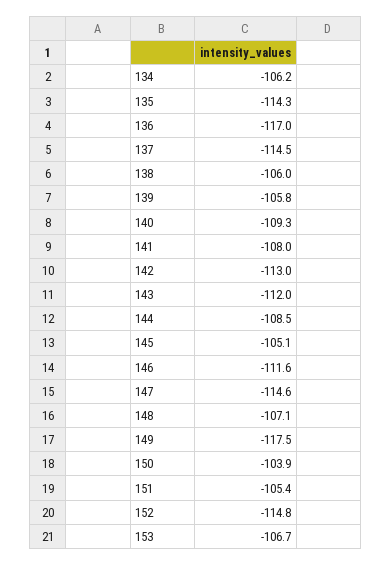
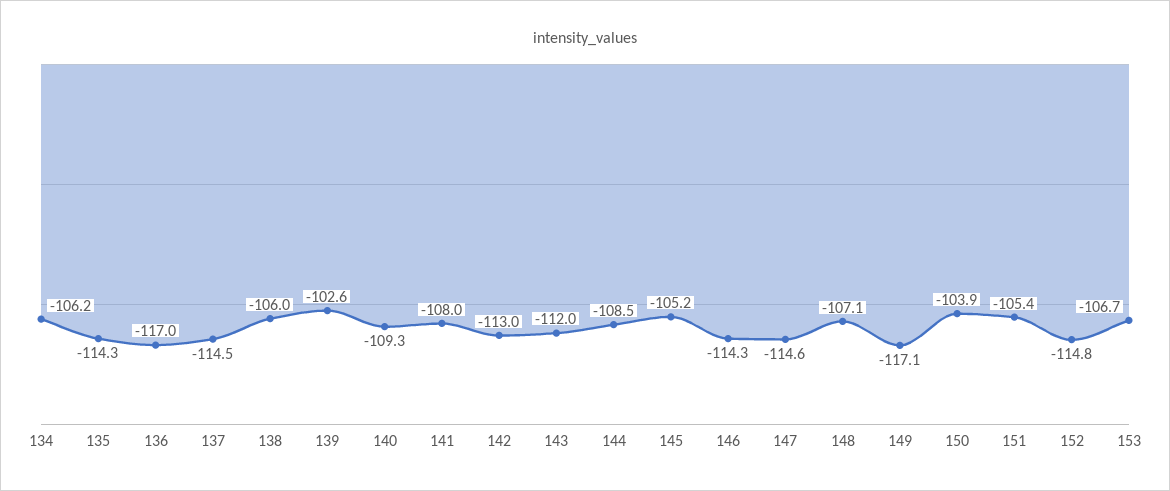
  {
    "134": -106.2,
    "135": -114.3,
    "136": -117,
    "137": -114.5,
    "138": -106,
-   "139": -105.8,
+   "139": -102.6,
    "140": -109.3,
    "141": -108,
    "142": -113,
    "143": -112,
    "144": -108.5,
-   "145": -105.1,
+   "145": -105.2,
-   "146": -111.6,
+   "146": -114.3,
    "147": -114.6,
    "148": -107.1,
-   "149": -117.5,
+   "149": -117.1,
    "150": -103.9,
    "151": -105.4,
    "152": -114.8,
    "153": -106.7
  }

